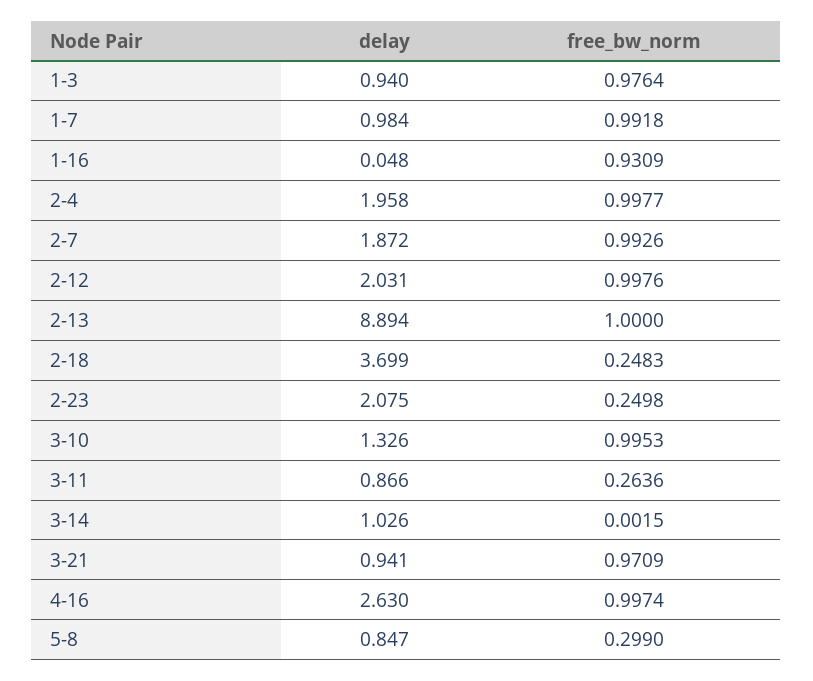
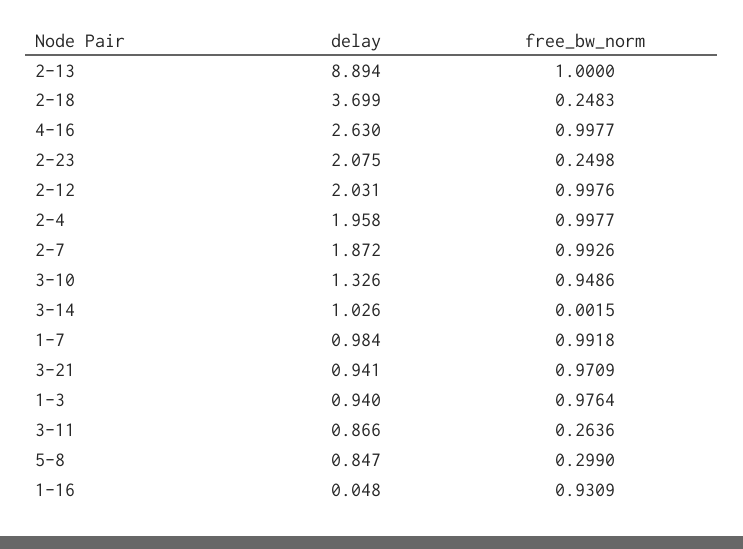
  {
    "delay": {
      "1-3": 0.94,
      "1-7": 0.984,
      "1-16": 0.048,
      "2-4": 1.958,
      "2-7": 1.872,
      "2-12": 2.031,
      "2-13": 8.894,
      "2-18": 3.699,
      "2-23": 2.075,
      "3-10": 1.326,
      "3-11": 0.866,
      "3-14": 1.026,
      "3-21": 0.941,
      "4-16": 2.63,
      "5-8": 0.847
    },
    "free_bw_norm": {
      "1-3": 0.9764,
      "1-7": 0.9918,
      "1-16": 0.9309,
      "2-4": 0.9977,
      "2-7": 0.9926,
      "2-12": 0.9976,
      "2-13": 1,
      "2-18": 0.2483,
      "2-23": 0.2498,
-     "3-10": 0.9953,
+     "3-10": 0.9486,
      "3-11": 0.2636,
      "3-14": 0.0015,
      "3-21": 0.9709,
-     "4-16": 0.9974,
+     "4-16": 0.9977,
      "5-8": 0.299
    }
  }

